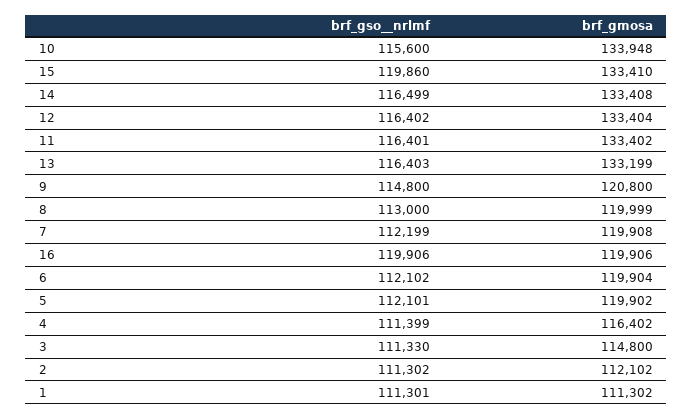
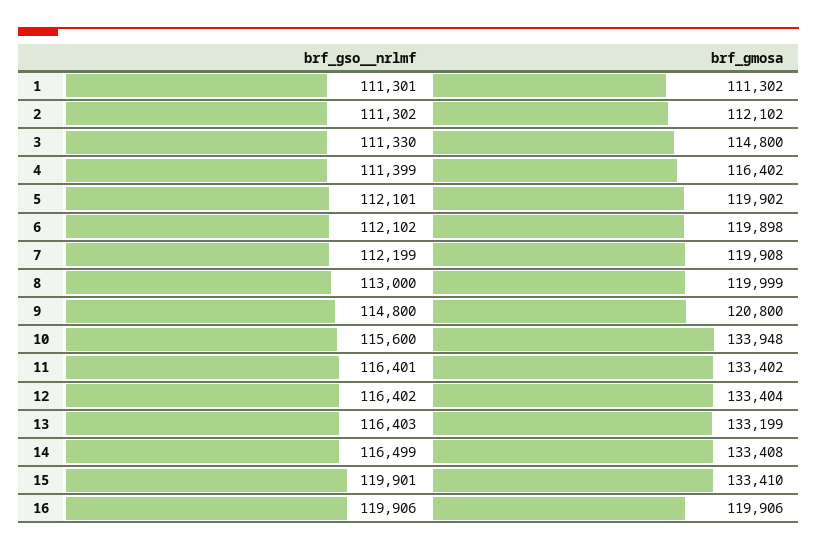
  {
    "brf_gso__nrlmf": {
      "10": 115600,
-     "15": 119860,
+     "15": 119901,
      "14": 116499,
      "12": 116402,
      "11": 116401,
      "13": 116403,
      "9": 114800,
      "8": 113000,
      "7": 112199,
      "16": 119906,
      "6": 112102,
      "5": 112101,
      "4": 111399,
      "3": 111330,
      "2": 111302,
      "1": 111301
    },
    "brf_gmosa": {
      "10": 133948,
      "15": 133410,
      "14": 133408,
      "12": 133404,
      "11": 133402,
      "13": 133199,
      "9": 120800,
      "8": 119999,
      "7": 119908,
      "16": 119906,
-     "6": 119904,
+     "6": 119898,
      "5": 119902,
      "4": 116402,
      "3": 114800,
      "2": 112102,
      "1": 111302
    }
  }

